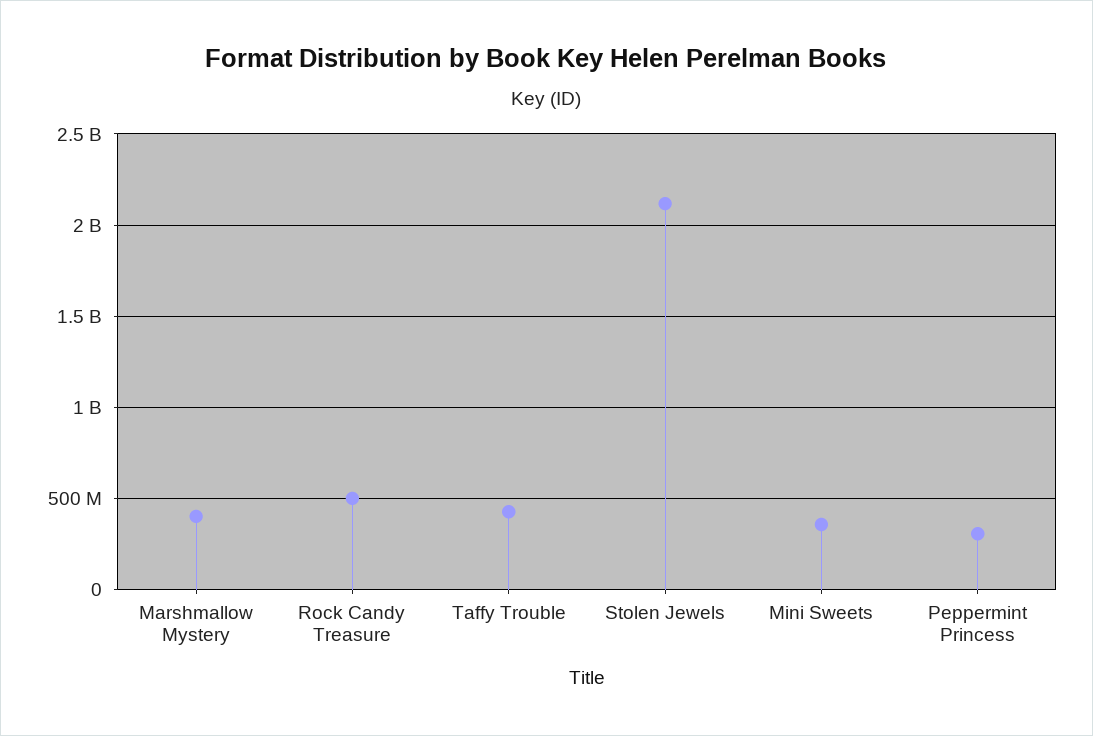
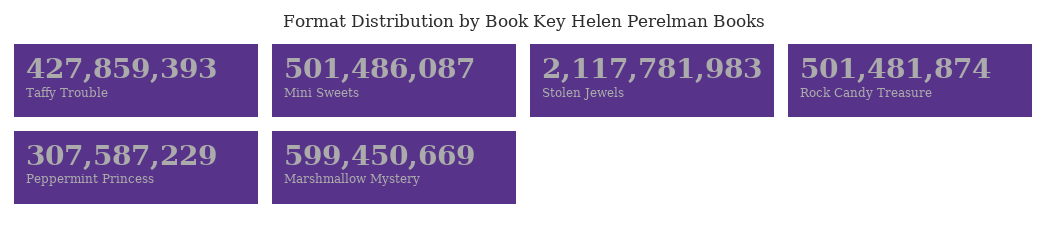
  {
-   "Marshmallow Mystery": 400000000,
+   "Marshmallow Mystery": 599450669,
    "Rock Candy Treasure": 501481874,
    "Taffy Trouble": 427859393,
    "Stolen Jewels": 2117781983,
-   "Mini Sweets": 350000000,
+   "Mini Sweets": 501486087,
    "Peppermint Princess": 307587229
  }

